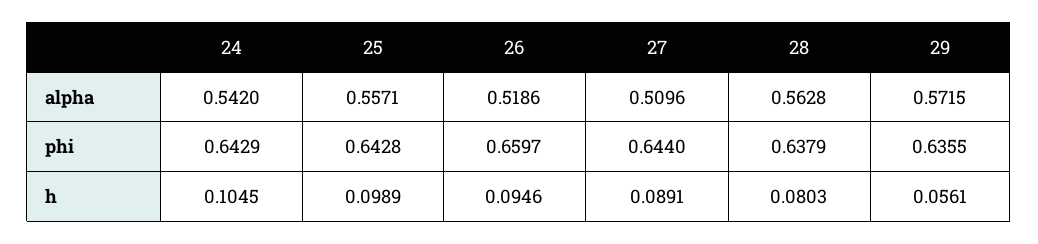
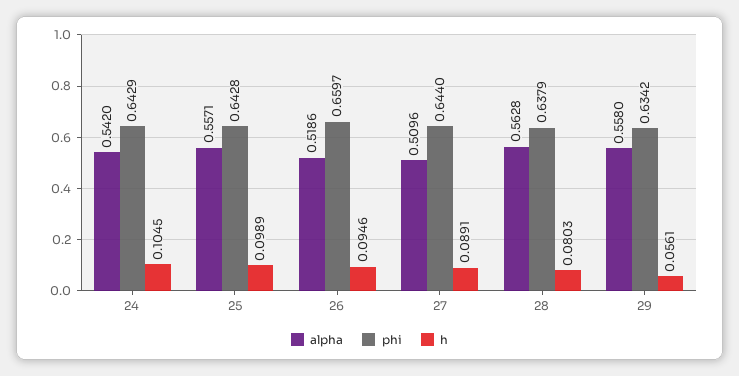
  {
    "alpha": {
      "24": 0.542,
      "25": 0.5571,
      "26": 0.5186,
      "27": 0.5096,
      "28": 0.5628,
-     "29": 0.5715
+     "29": 0.558
    },
    "phi": {
      "24": 0.6429,
      "25": 0.6428,
      "26": 0.6597,
      "27": 0.644,
      "28": 0.6379,
-     "29": 0.6355
+     "29": 0.6342
    },
    "h": {
      "24": 0.1045,
      "25": 0.0989,
      "26": 0.0946,
      "27": 0.0891,
      "28": 0.0803,
      "29": 0.0561
    }
  }

